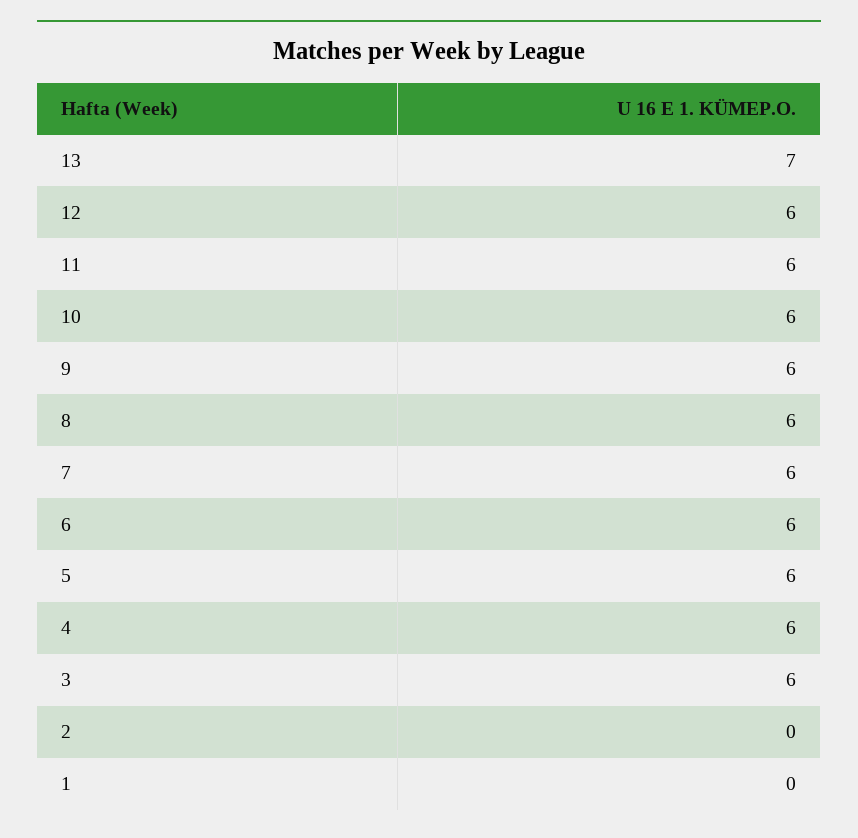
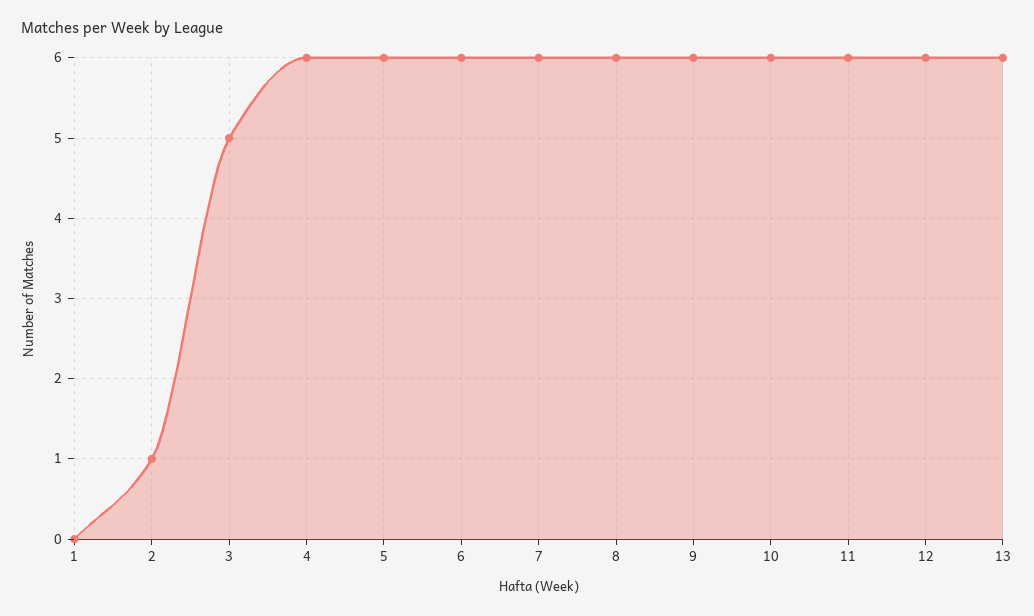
  {
-   "13": 7,
+   "13": 6,
    "12": 6,
    "11": 6,
    "10": 6,
    "9": 6,
    "8": 6,
    "7": 6,
    "6": 6,
    "5": 6,
    "4": 6,
-   "3": 6,
+   "3": 5,
-   "2": 0,
+   "2": 1,
    "1": 0
  }

